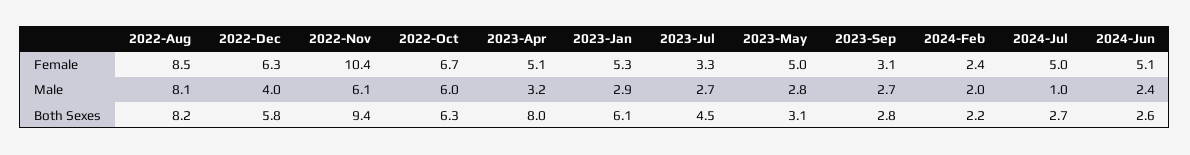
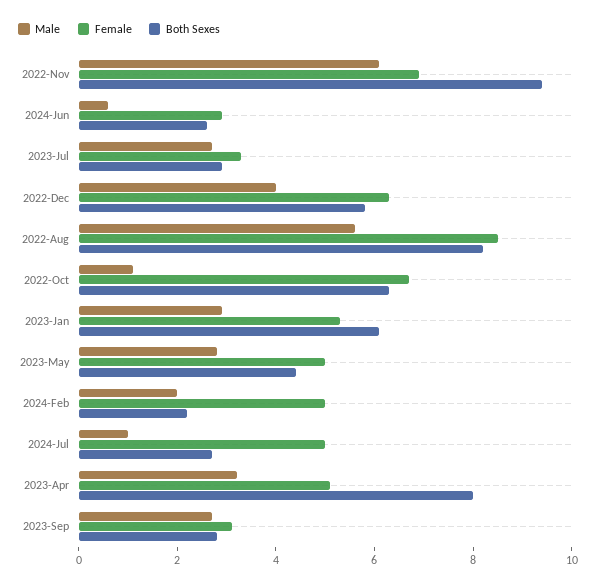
  {
    "Female": {
      "2022-Aug": 8.5,
      "2022-Dec": 6.3,
-     "2022-Nov": 10.4,
+     "2022-Nov": 7,
      "2022-Oct": 6.7,
      "2023-Apr": 5.1,
      "2023-Jan": 5.3,
      "2023-Jul": 3.3,
      "2023-May": 5,
      "2023-Sep": 3.1,
-     "2024-Feb": 2.4,
+     "2024-Feb": 5,
      "2024-Jul": 5,
-     "2024-Jun": 5.1
+     "2024-Jun": 3
    },
    "Male": {
-     "2022-Aug": 8.1,
+     "2022-Aug": 5.5,
      "2022-Dec": 4,
      "2022-Nov": 6.1,
-     "2022-Oct": 6,
+     "2022-Oct": 1,
      "2023-Apr": 3.2,
      "2023-Jan": 2.9,
      "2023-Jul": 2.7,
      "2023-May": 2.8,
      "2023-Sep": 2.7,
      "2024-Feb": 2,
      "2024-Jul": 1,
-     "2024-Jun": 2.4
+     "2024-Jun": 0.5
    },
    "Both Sexes": {
      "2022-Aug": 8.2,
      "2022-Dec": 5.8,
      "2022-Nov": 9.4,
      "2022-Oct": 6.3,
      "2023-Apr": 8,
      "2023-Jan": 6.1,
-     "2023-Jul": 4.5,
+     "2023-Jul": 3,
-     "2023-May": 3.1,
+     "2023-May": 4.5,
      "2023-Sep": 2.8,
      "2024-Feb": 2.2,
      "2024-Jul": 2.7,
      "2024-Jun": 2.6
    }
  }

